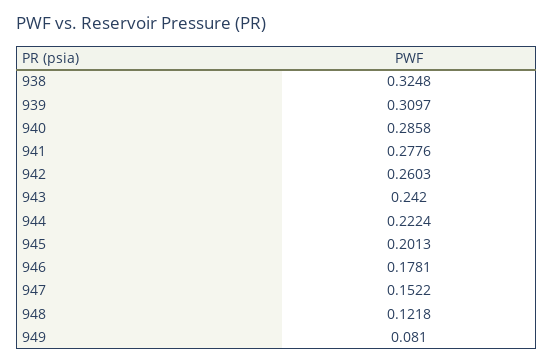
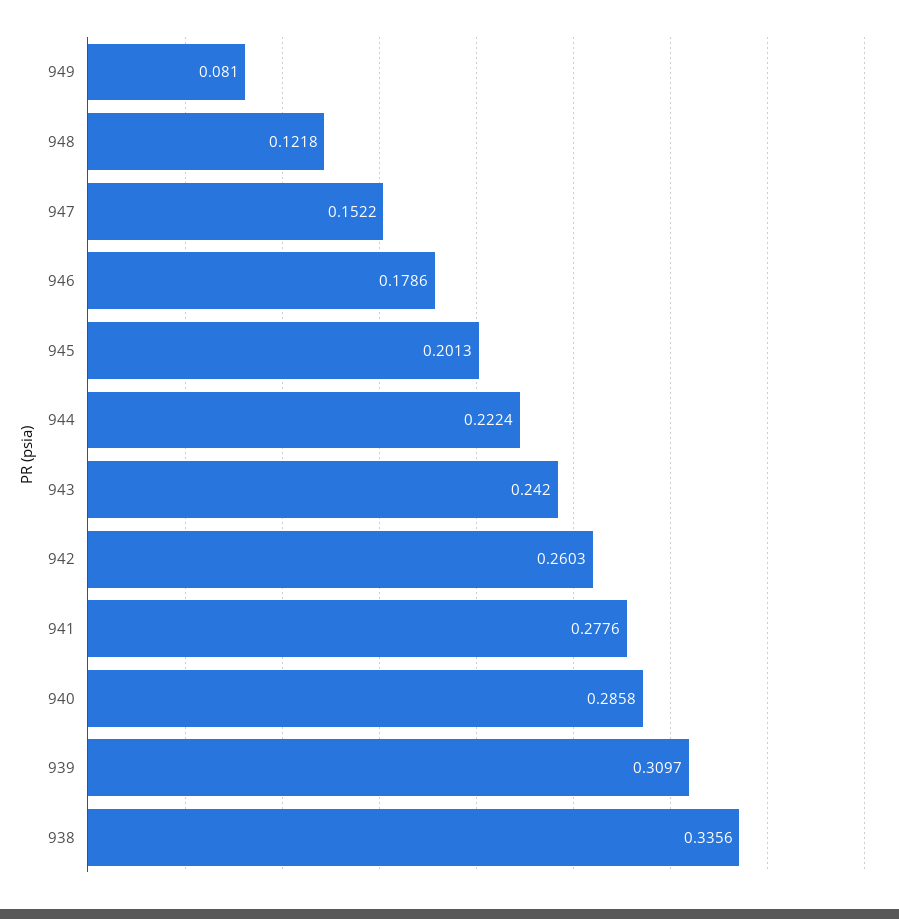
  {
-   "938": 0.3248,
+   "938": 0.3356,
    "939": 0.3097,
    "940": 0.2858,
    "941": 0.2776,
    "942": 0.2603,
    "943": 0.242,
    "944": 0.2224,
    "945": 0.2013,
-   "946": 0.1781,
+   "946": 0.1786,
    "947": 0.1522,
    "948": 0.1218,
    "949": 0.081
  }

